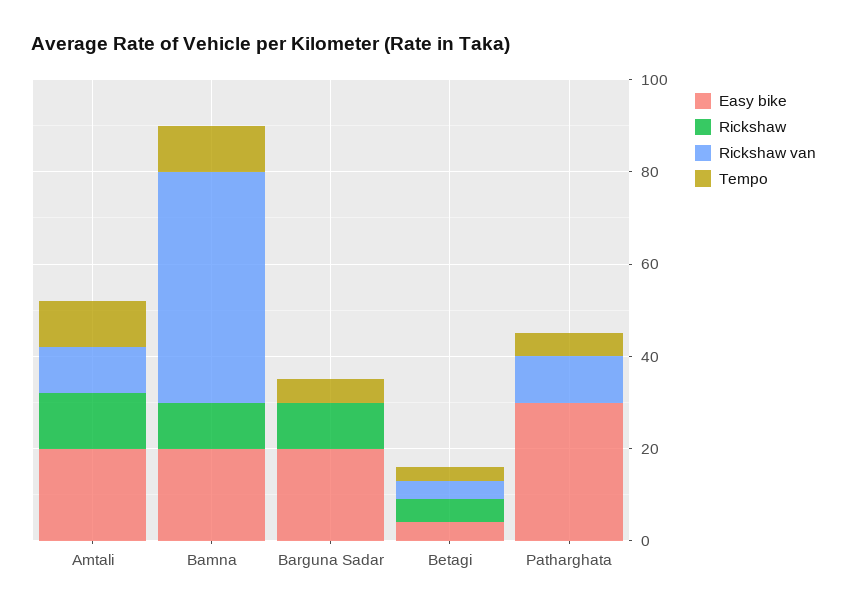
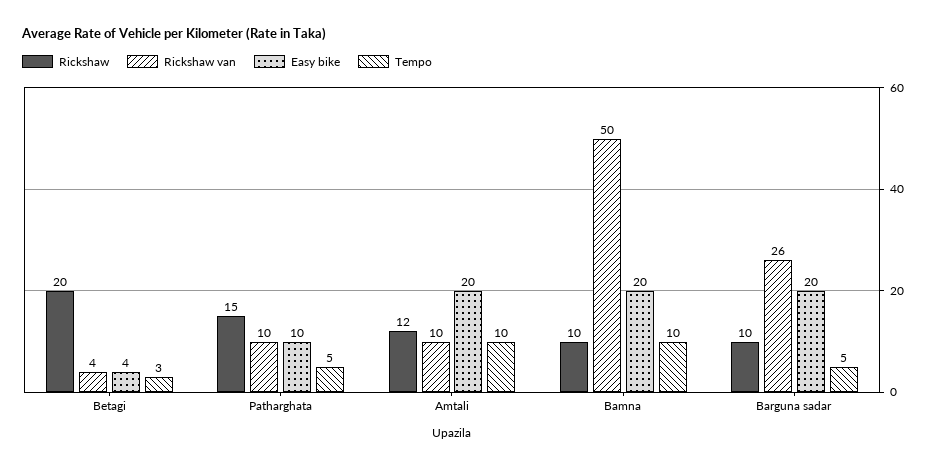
  {
    "Easy bike": {
      "Amtali": 20,
      "Bamna": 20,
      "Barguna Sadar": 20,
      "Betagi": 4,
-     "Patharghata": 30
+     "Patharghata": 10
    },
    "Rickshaw": {
      "Amtali": 12,
      "Bamna": 10,
      "Barguna Sadar": 10,
-     "Betagi": 5,
+     "Betagi": 20,
-     "Patharghata": 0
+     "Patharghata": 15
    },
    "Rickshaw van": {
      "Amtali": 10,
      "Bamna": 50,
-     "Barguna Sadar": 0,
+     "Barguna Sadar": 26,
      "Betagi": 4,
      "Patharghata": 10
    },
    "Tempo": {
      "Amtali": 10,
      "Bamna": 10,
      "Barguna Sadar": 5,
      "Betagi": 3,
      "Patharghata": 5
    }
  }

